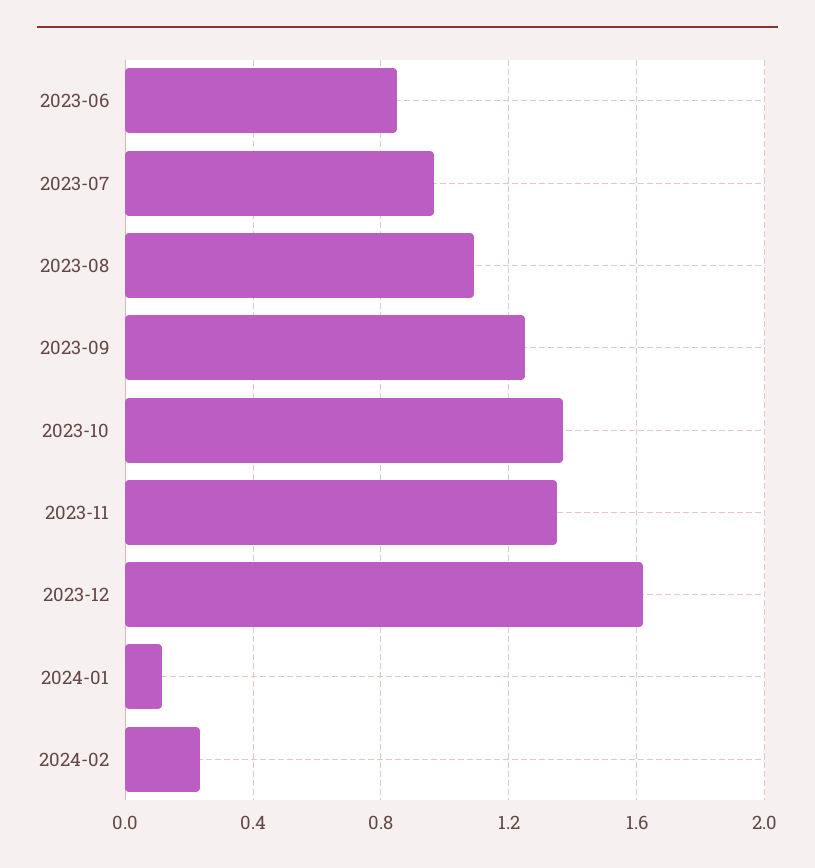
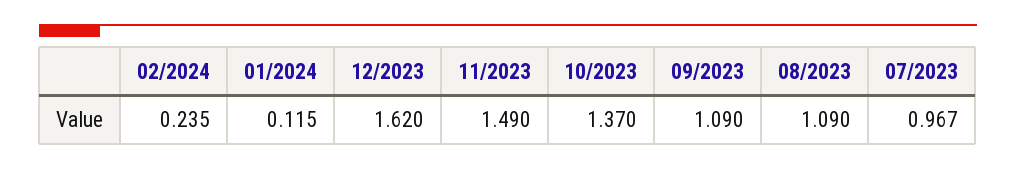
  {
-   "2023-06": 0.85,
    "2023-07": 0.967,
    "2023-08": 1.09,
-   "2023-09": 1.25,
+   "2023-09": 1.09,
    "2023-10": 1.37,
-   "2023-11": 1.35,
+   "2023-11": 1.49,
    "2023-12": 1.62,
    "2024-01": 0.115,
    "2024-02": 0.235
  }

